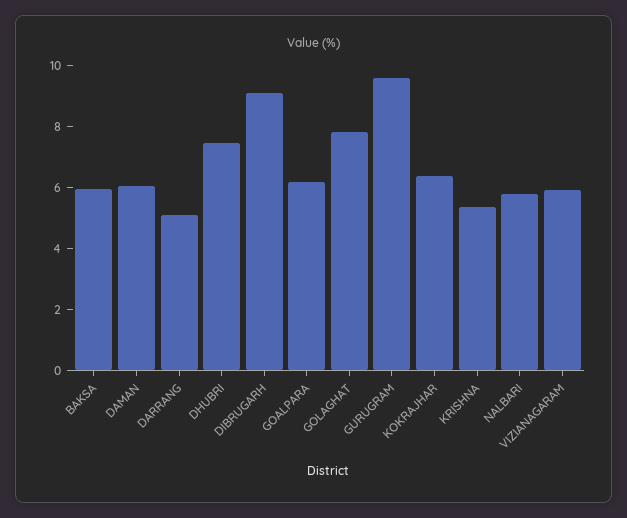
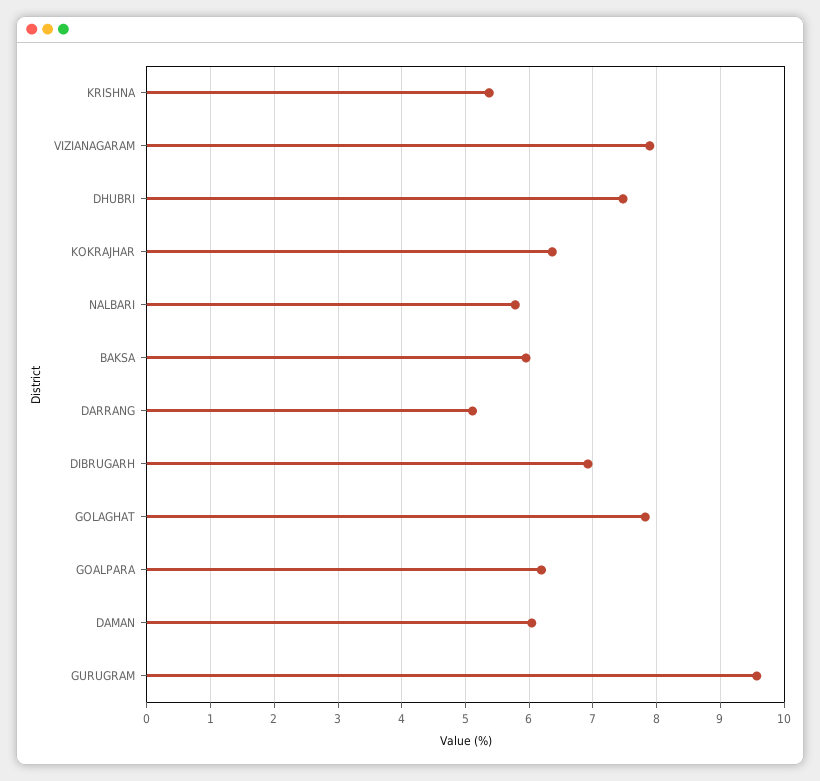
  {
    "BAKSA": 6,
    "DAMAN": 6,
    "DARRANG": 5.1,
    "DHUBRI": 7.5,
-   "DIBRUGARH": 9,
+   "DIBRUGARH": 6.9,
    "GOALPARA": 6.2,
    "GOLAGHAT": 7.8,
    "GURUGRAM": 9.6,
    "KOKRAJHAR": 6.4,
    "KRISHNA": 5.4,
    "NALBARI": 5.8,
-   "VIZIANAGARAM": 6
+   "VIZIANAGARAM": 7.9
  }

